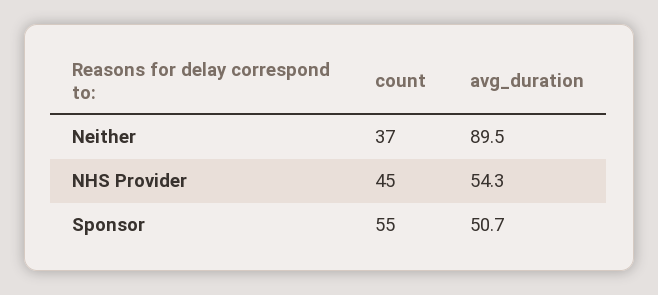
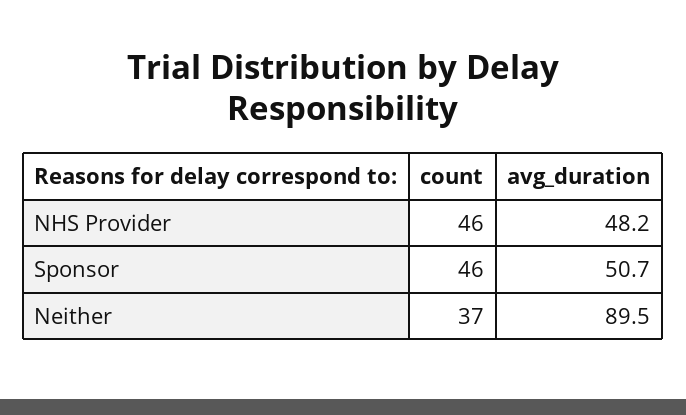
  {
    "count": {
      "Neither": 37,
-     "NHS Provider": 45,
+     "NHS Provider": 46,
-     "Sponsor": 55
+     "Sponsor": 46
    },
    "avg_duration": {
      "Neither": 89.5,
-     "NHS Provider": 54.3,
+     "NHS Provider": 48.2,
      "Sponsor": 50.7
    }
  }

